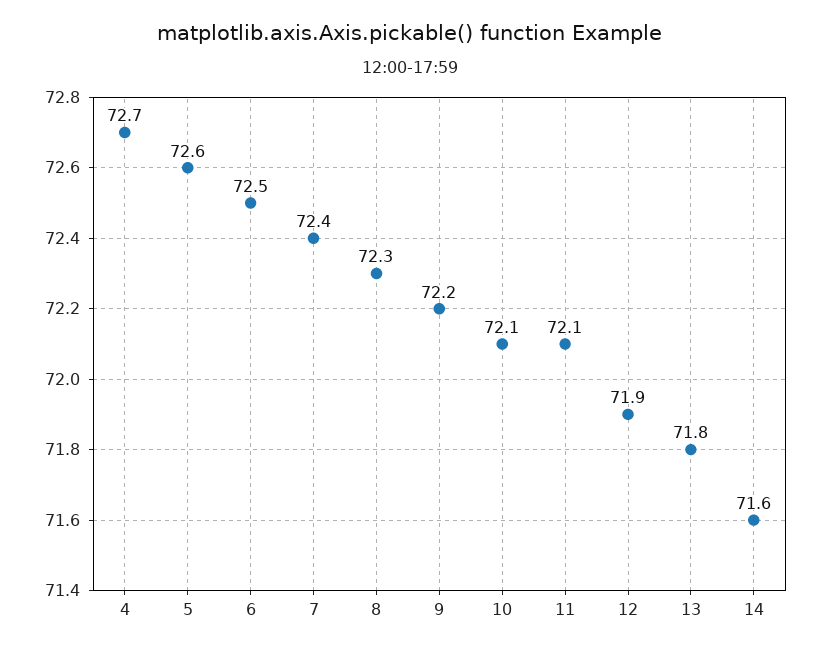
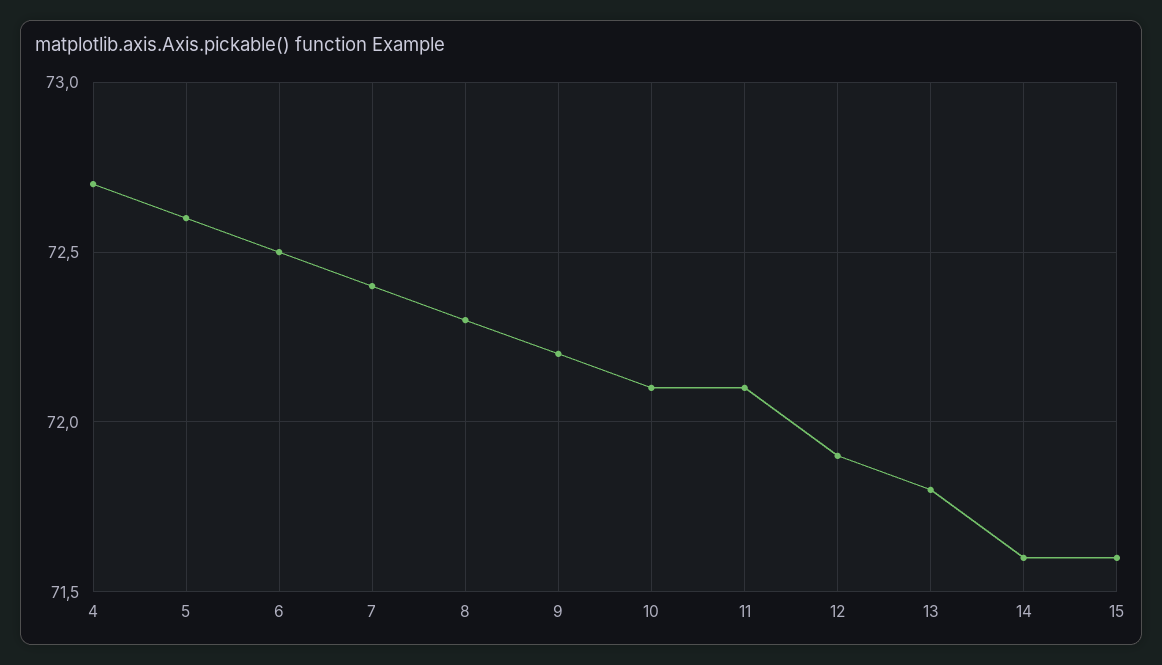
  {
    "4": 72.7,
    "5": 72.6,
    "6": 72.5,
    "7": 72.4,
    "8": 72.3,
    "9": 72.2,
    "10": 72.1,
    "11": 72.1,
    "12": 71.9,
    "13": 71.8,
-   "14": 71.6
+   "14": 71.6,
+   "15": 71.6
  }

